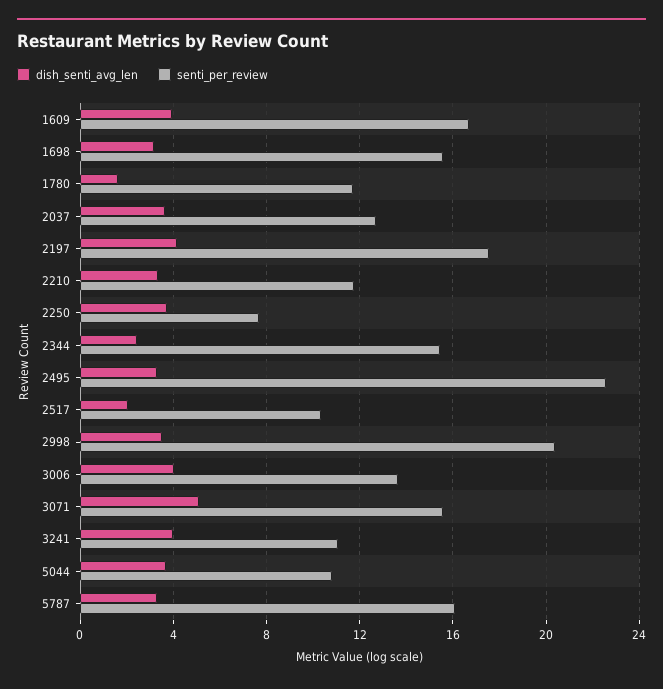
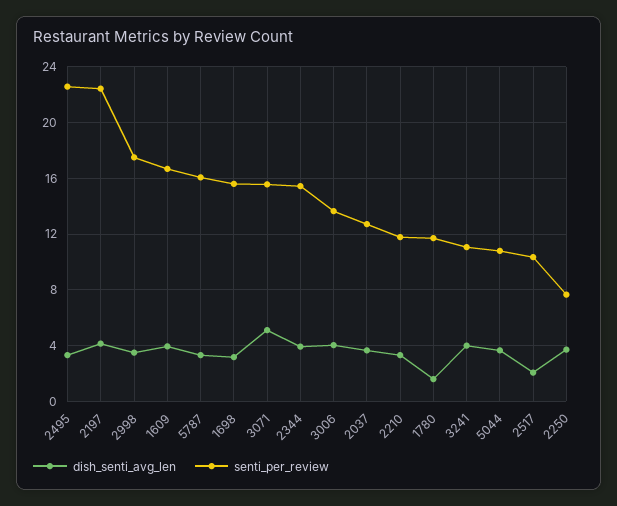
  {
    "dish_senti_avg_len": {
      "1609": 4,
      "1698": 3,
      "1780": 1.5,
      "2037": 3.5,
      "2197": 4,
      "2210": 3.5,
      "2250": 3.5,
-     "2344": 2.5,
+     "2344": 4,
      "2495": 3.5,
      "2517": 2,
      "2998": 3.5,
      "3006": 4,
      "3071": 5,
      "3241": 4,
      "5044": 3.5,
      "5787": 3.5
    },
    "senti_per_review": {
      "1609": 16.5,
      "1698": 15.5,
      "1780": 11.5,
      "2037": 12.5,
-     "2197": 17.5,
+     "2197": 22.5,
      "2210": 12,
      "2250": 7.5,
      "2344": 15.5,
      "2495": 22.5,
      "2517": 10.5,
-     "2998": 20.5,
+     "2998": 17.5,
      "3006": 13.5,
      "3071": 15.5,
      "3241": 11,
      "5044": 11,
      "5787": 16
    }
  }

